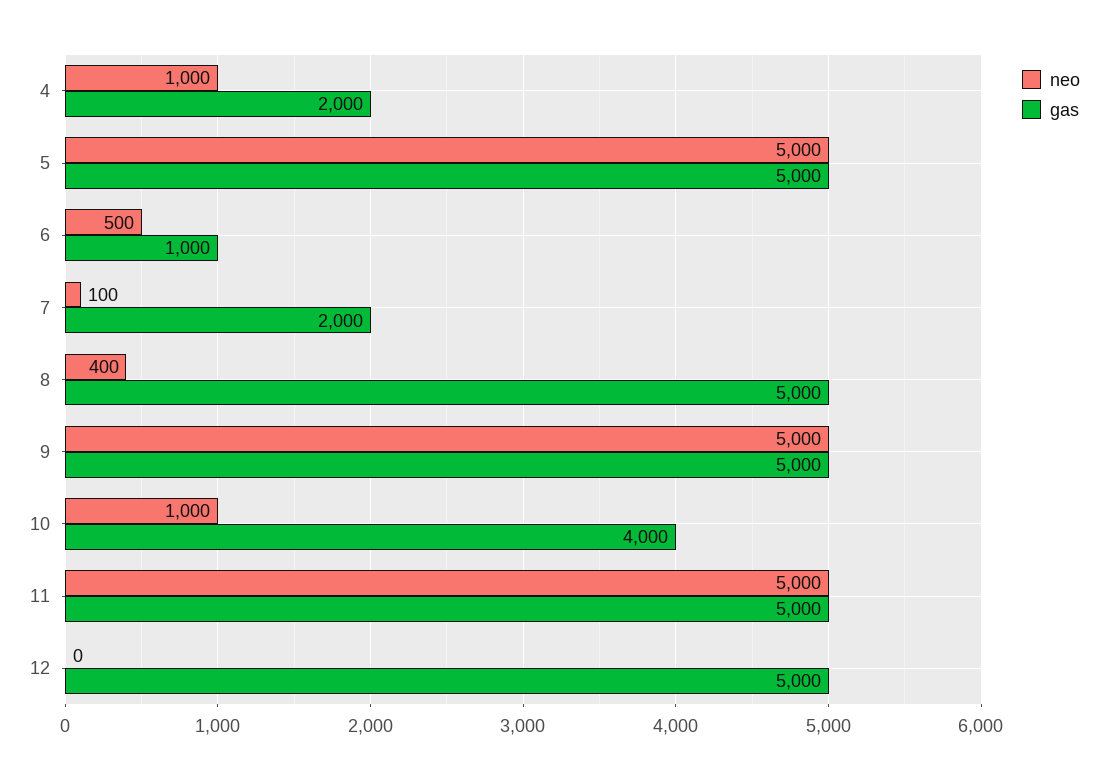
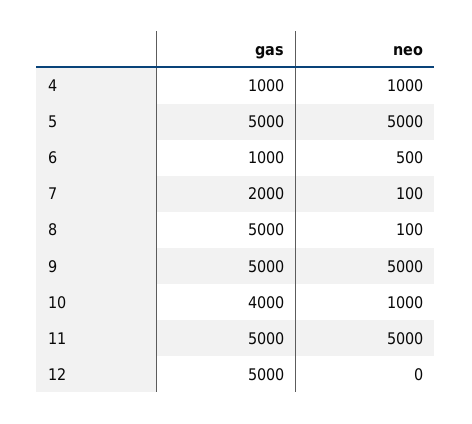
  {
    "neo": {
      "4": 1000,
      "5": 5000,
      "6": 500,
      "7": 100,
-     "8": 400,
+     "8": 100,
      "9": 5000,
      "10": 1000,
      "11": 5000,
      "12": 0
    },
    "gas": {
-     "4": 2000,
+     "4": 1000,
      "5": 5000,
      "6": 1000,
      "7": 2000,
      "8": 5000,
      "9": 5000,
      "10": 4000,
      "11": 5000,
      "12": 5000
    }
  }

